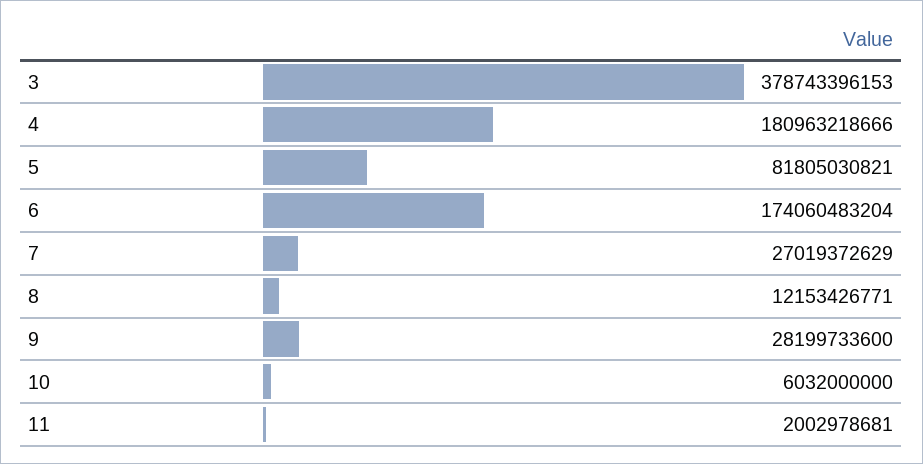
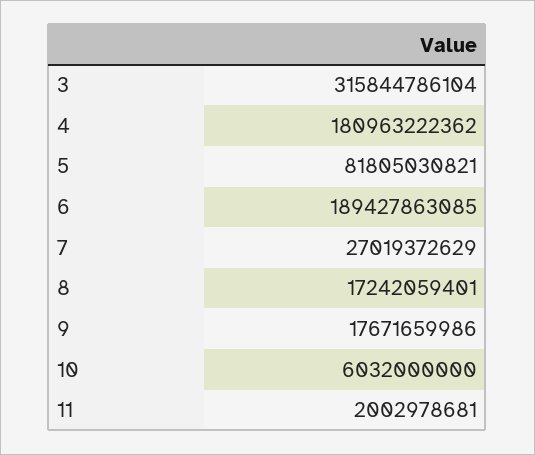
  {
-   "3": 378743396153,
+   "3": 315844786104,
-   "4": 180963218666,
+   "4": 180963222362,
    "5": 81805030821,
-   "6": 174060483204,
+   "6": 189427863085,
    "7": 27019372629,
-   "8": 12153426771,
+   "8": 17242059401,
-   "9": 28199733600,
+   "9": 17671659986,
    "10": 6032000000,
    "11": 2002978681
  }

